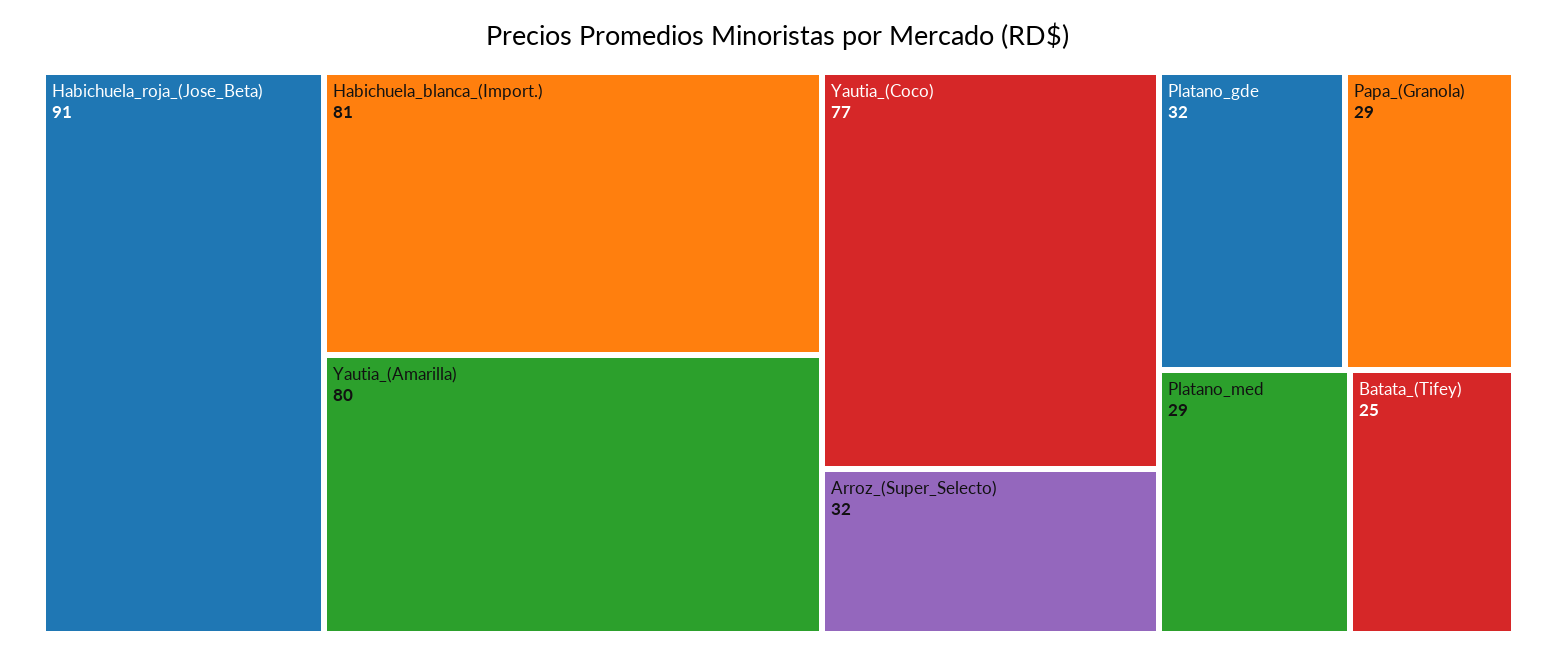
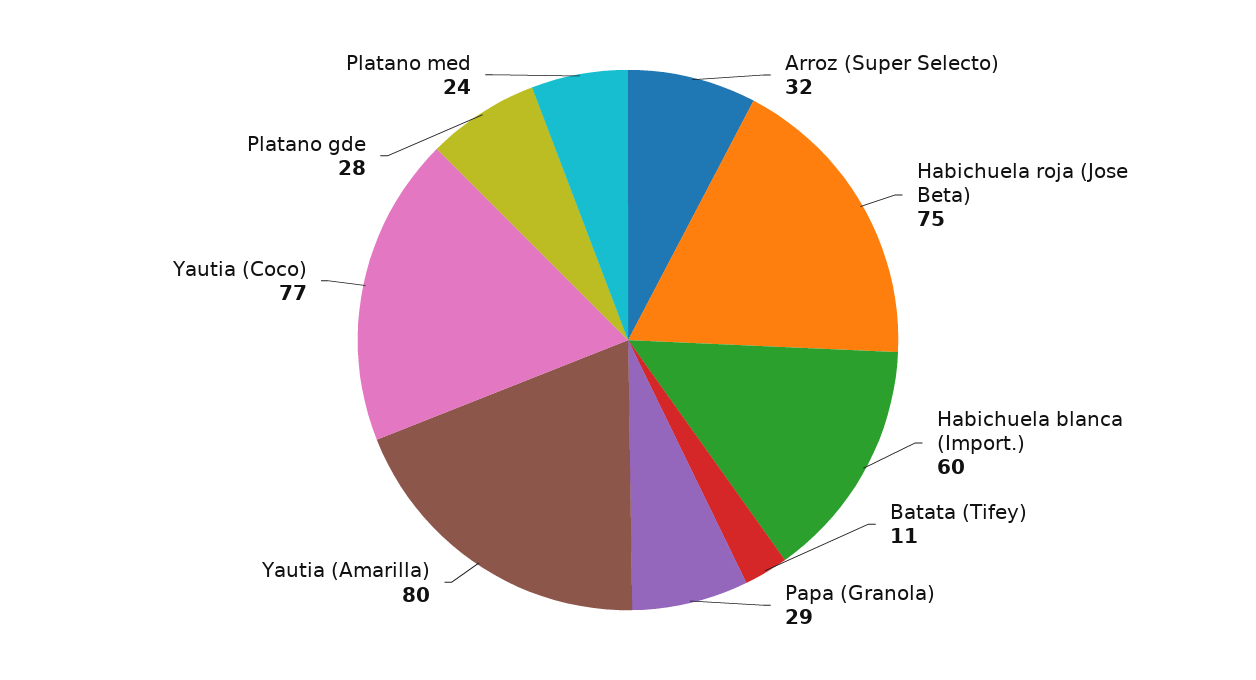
  {
-   "Habichuela_roja_(Jose_Beta)": 91,
+   "Habichuela_roja_(Jose_Beta)": 75,
-   "Habichuela_blanca_(Import.)": 81,
+   "Habichuela_blanca_(Import.)": 60,
    "Yautia_(Amarilla)": 80,
    "Yautia_(Coco)": 77,
    "Arroz_(Super_Selecto)": 32,
-   "Platano_gde": 32,
+   "Platano_gde": 28,
    "Papa_(Granola)": 29,
-   "Platano_med": 29,
+   "Platano_med": 24,
-   "Batata_(Tifey)": 25
+   "Batata_(Tifey)": 11
  }

